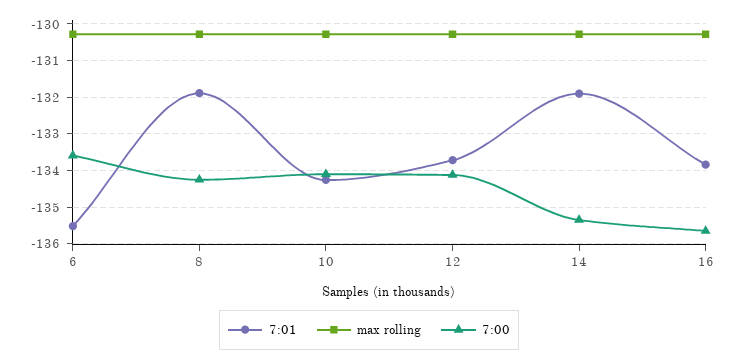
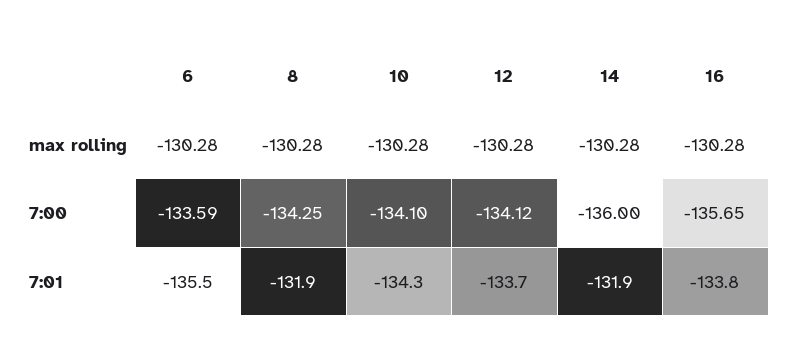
  {
    "7:01": {
      "6": -135.5,
      "8": -131.9,
      "10": -134.3,
      "12": -133.7,
      "14": -131.9,
      "16": -133.8
    },
    "max rolling": {
      "6": -130.28,
      "8": -130.28,
      "10": -130.28,
      "12": -130.28,
      "14": -130.28,
      "16": -130.28
    },
    "7:00": {
      "6": -133.59,
      "8": -134.25,
      "10": -134.1,
      "12": -134.12,
-     "14": -135.4,
+     "14": -136,
      "16": -135.65
    }
  }

